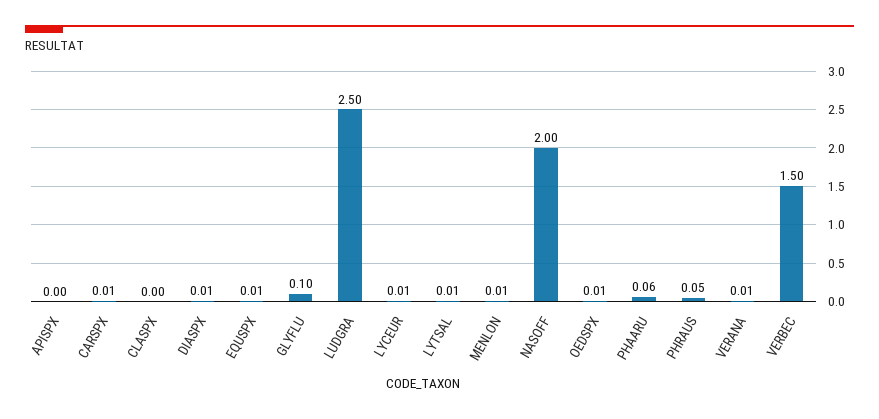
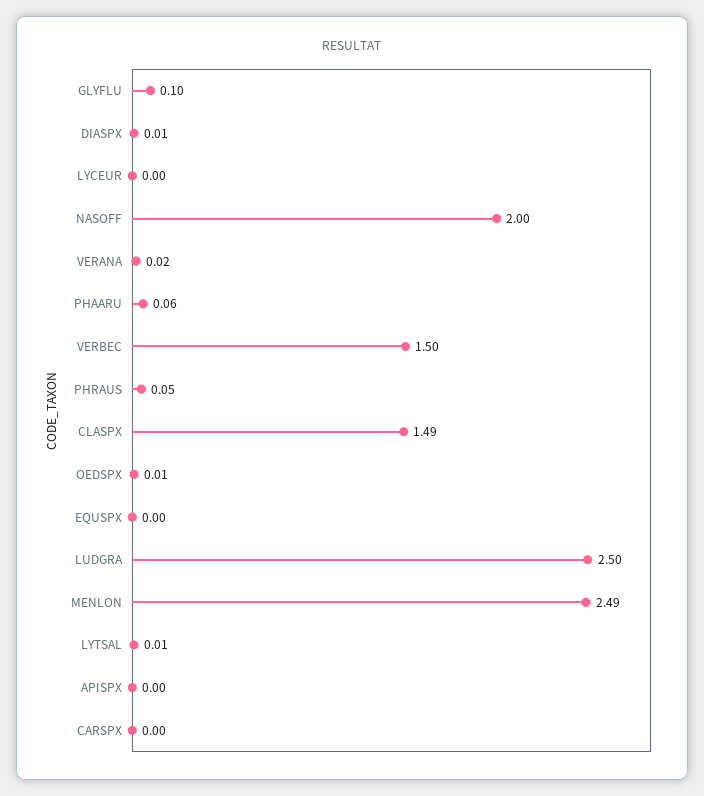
  {
    "APISPX": 0,
-   "CARSPX": 0.01,
+   "CARSPX": 0,
-   "CLASPX": 0,
+   "CLASPX": 1.49,
    "DIASPX": 0.01,
-   "EQUSPX": 0.01,
+   "EQUSPX": 0,
    "GLYFLU": 0.1,
    "LUDGRA": 2.5,
-   "LYCEUR": 0.01,
+   "LYCEUR": 0,
    "LYTSAL": 0.01,
-   "MENLON": 0.01,
+   "MENLON": 2.49,
    "NASOFF": 2,
    "OEDSPX": 0.01,
    "PHAARU": 0.06,
    "PHRAUS": 0.05,
-   "VERANA": 0.01,
+   "VERANA": 0.02,
    "VERBEC": 1.5
  }

